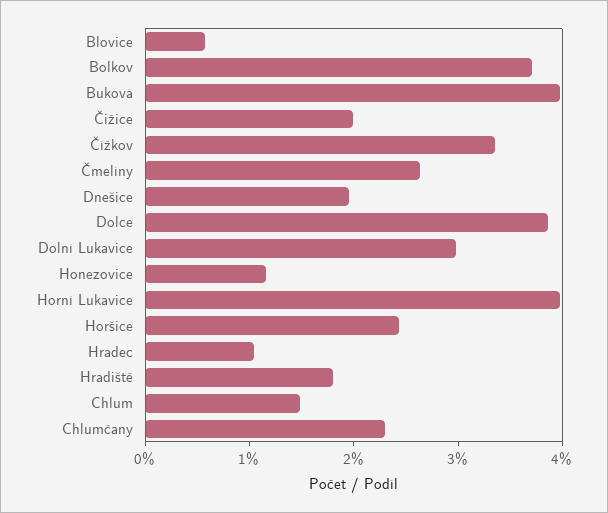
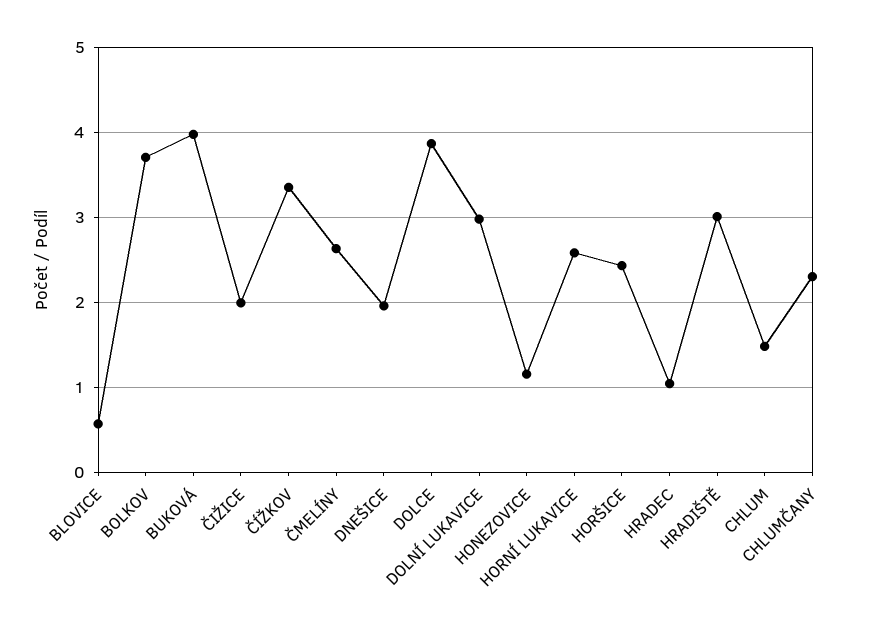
  {
    "Blovice": 0.6,
    "Bolkov": 3.7,
    "Buková": 4,
    "Čižice": 2,
    "Čížkov": 3.4,
    "Čmelíny": 2.6,
    "Dnešice": 2,
    "Dolce": 3.9,
    "Dolní Lukavice": 3,
    "Honezovice": 1.2,
-   "Horní Lukavice": 4,
+   "Horní Lukavice": 2.6,
    "Horšice": 2.4,
    "Hradec": 1,
-   "Hradiště": 1.8,
+   "Hradiště": 3,
    "Chlum": 1.5,
    "Chlumčany": 2.3
  }

